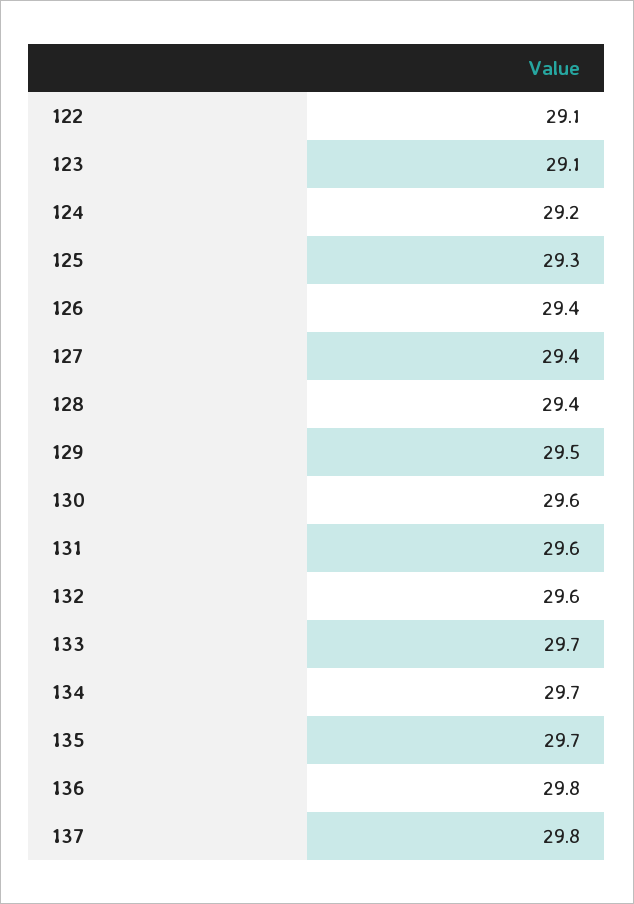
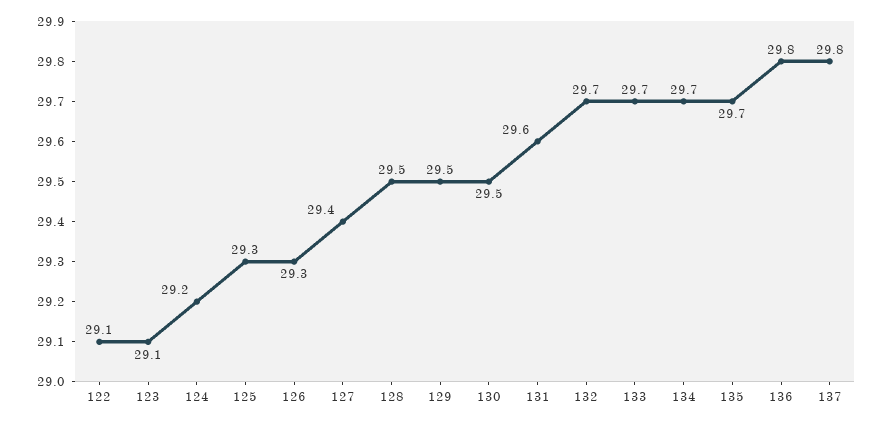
  {
    "122": 29.1,
    "123": 29.1,
    "124": 29.2,
    "125": 29.3,
-   "126": 29.4,
+   "126": 29.3,
    "127": 29.4,
-   "128": 29.4,
+   "128": 29.5,
    "129": 29.5,
-   "130": 29.6,
+   "130": 29.5,
    "131": 29.6,
-   "132": 29.6,
+   "132": 29.7,
    "133": 29.7,
    "134": 29.7,
    "135": 29.7,
    "136": 29.8,
    "137": 29.8
  }

